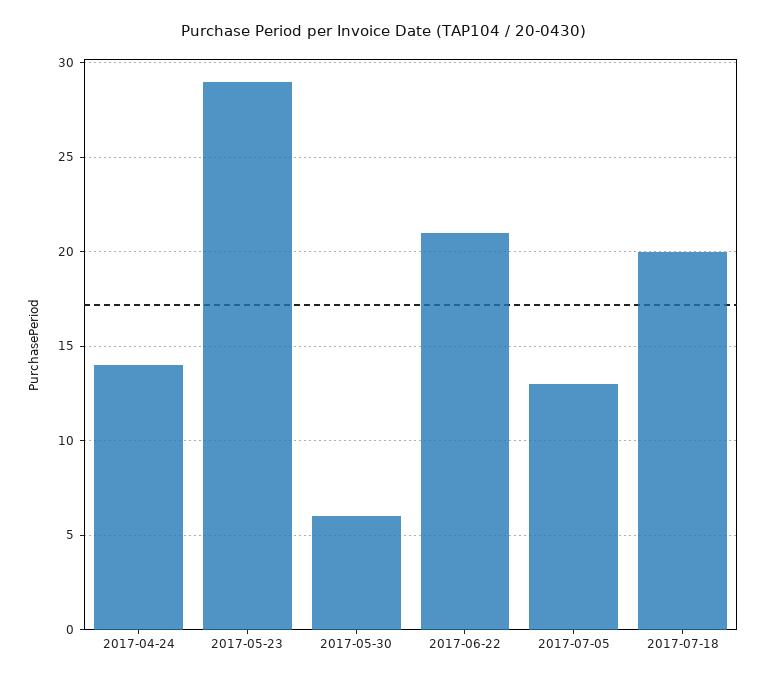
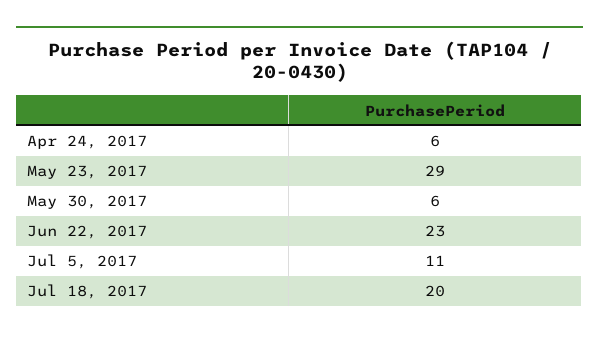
  {
-   "2017-04-24": 14,
+   "2017-04-24": 6,
    "2017-05-23": 29,
    "2017-05-30": 6,
-   "2017-06-22": 21,
+   "2017-06-22": 23,
-   "2017-07-05": 13,
+   "2017-07-05": 11,
    "2017-07-18": 20
  }

